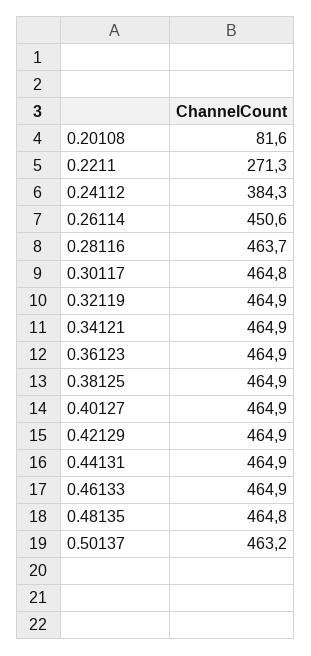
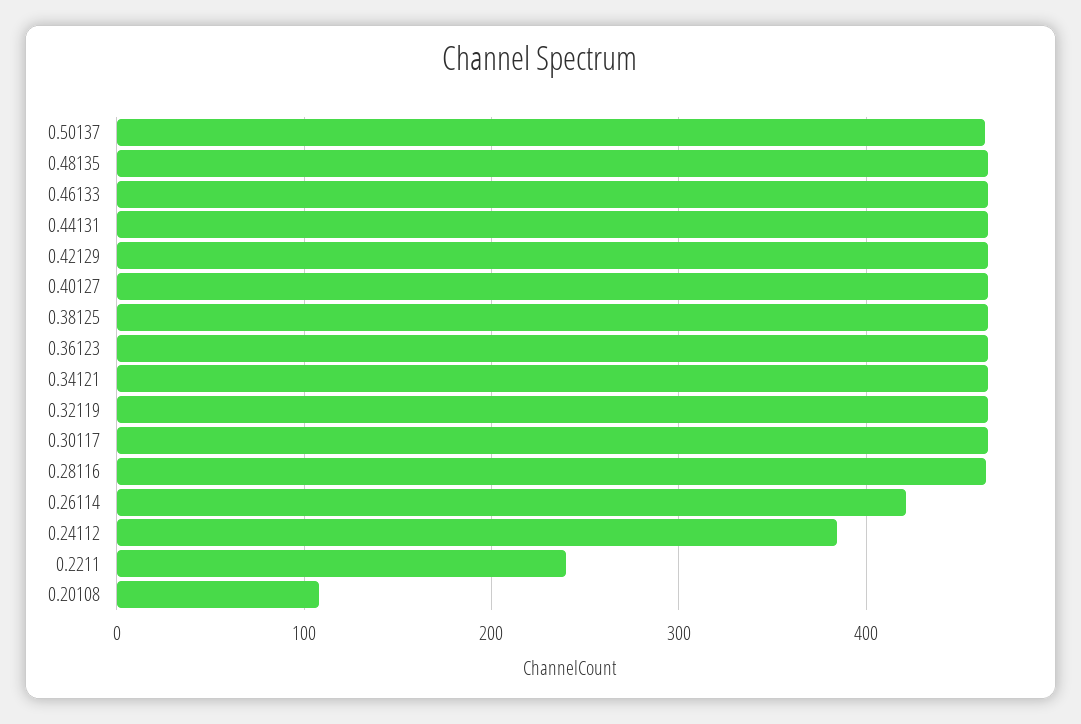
  {
-   "0.20108": 81.6,
+   "0.20108": 110,
-   "0.2211": 271.3,
+   "0.2211": 240,
    "0.24112": 384.3,
-   "0.26114": 450.6,
+   "0.26114": 420,
    "0.28116": 463.7,
    "0.30117": 464.8,
    "0.32119": 464.9,
    "0.34121": 464.9,
    "0.36123": 464.9,
    "0.38125": 464.9,
    "0.40127": 464.9,
    "0.42129": 464.9,
    "0.44131": 464.9,
    "0.46133": 464.9,
    "0.48135": 464.8,
    "0.50137": 463.2
  }

